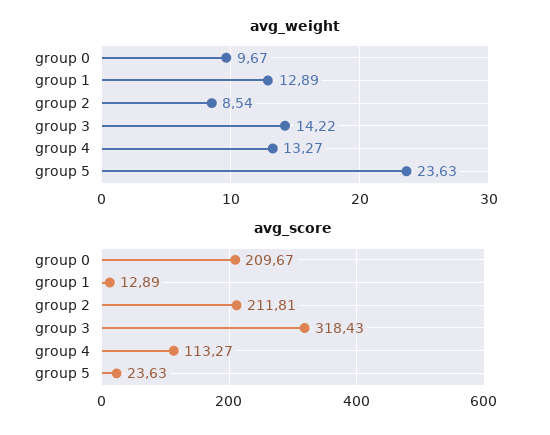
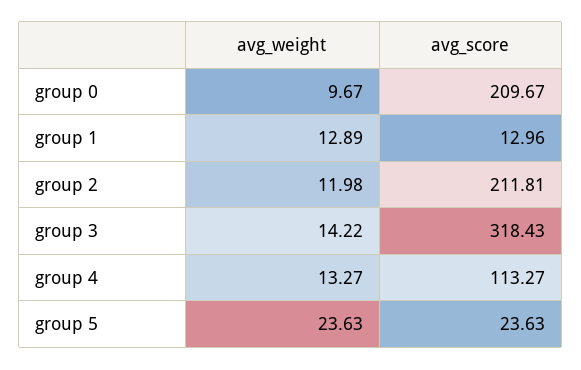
  {
    "avg_weight": {
      "group 0": 9.67,
      "group 1": 12.89,
-     "group 2": 8.54,
+     "group 2": 11.98,
      "group 3": 14.22,
      "group 4": 13.27,
      "group 5": 23.63
    },
    "avg_score": {
      "group 0": 209.67,
-     "group 1": 12.89,
+     "group 1": 12.96,
      "group 2": 211.81,
      "group 3": 318.43,
      "group 4": 113.27,
      "group 5": 23.63
    }
  }

